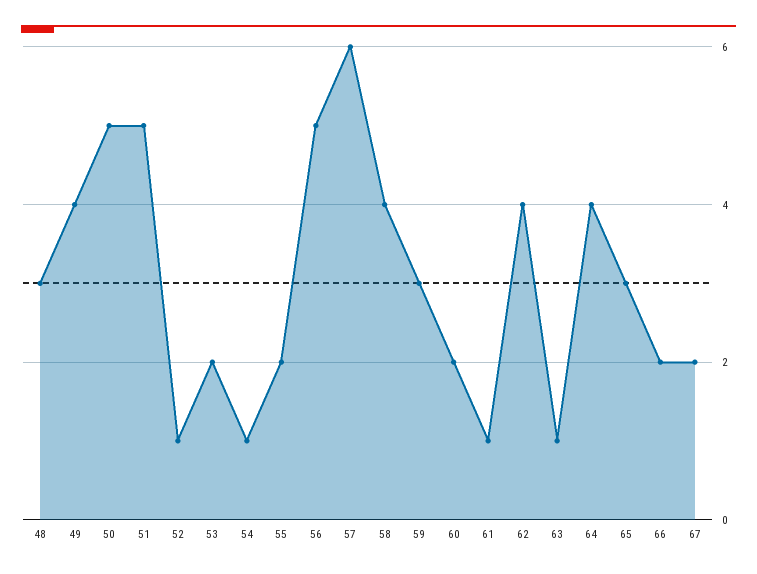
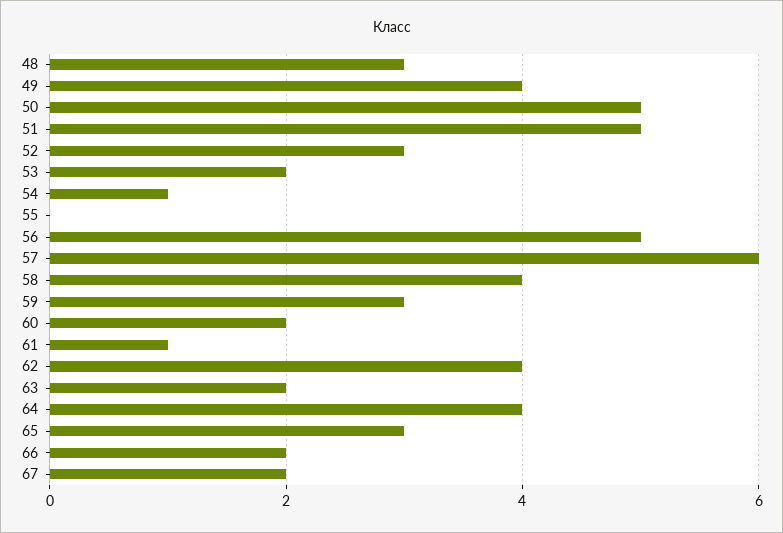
  {
    "48": 3,
    "49": 4,
    "50": 5,
    "51": 5,
-   "52": 1,
+   "52": 3,
    "53": 2,
    "54": 1,
-   "55": 2,
+   "55": 0,
    "56": 5,
    "57": 6,
    "58": 4,
    "59": 3,
    "60": 2,
    "61": 1,
    "62": 4,
-   "63": 1,
+   "63": 2,
    "64": 4,
    "65": 3,
    "66": 2,
    "67": 2
  }

